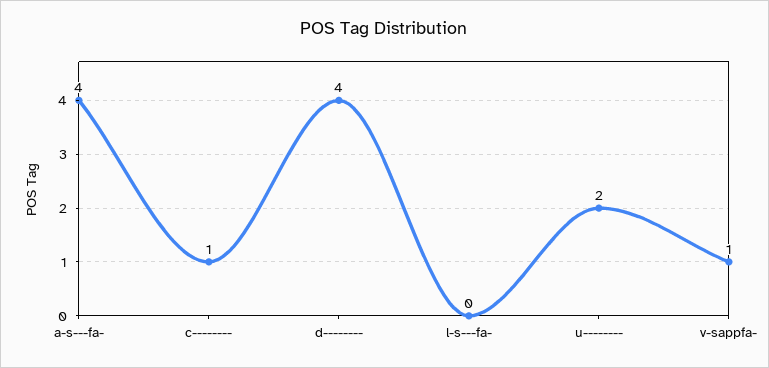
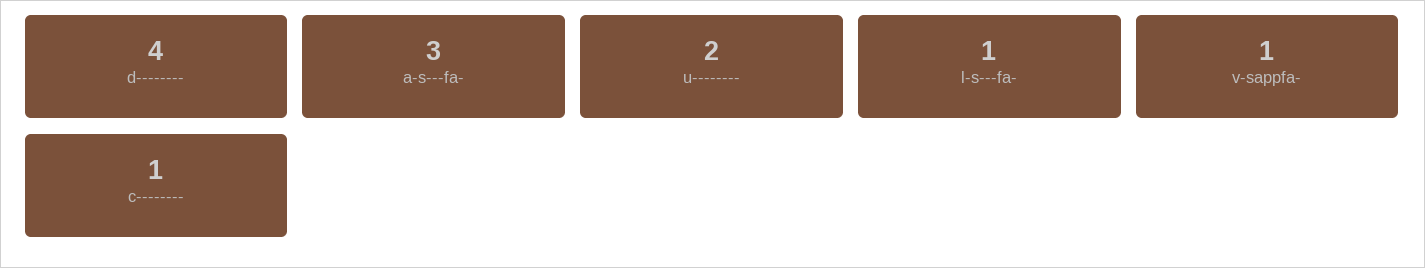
  {
-   "a-s---fa-": 4,
+   "a-s---fa-": 3,
    "c--------": 1,
    "d--------": 4,
-   "l-s---fa-": 0,
+   "l-s---fa-": 1,
    "u--------": 2,
    "v-sappfa-": 1
  }

